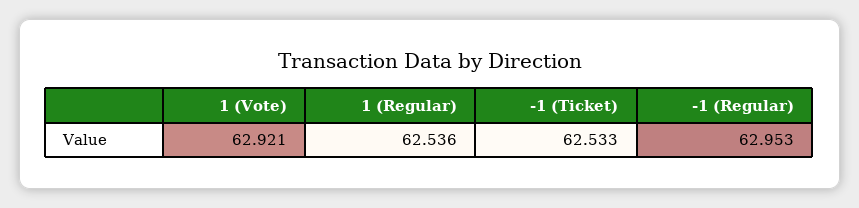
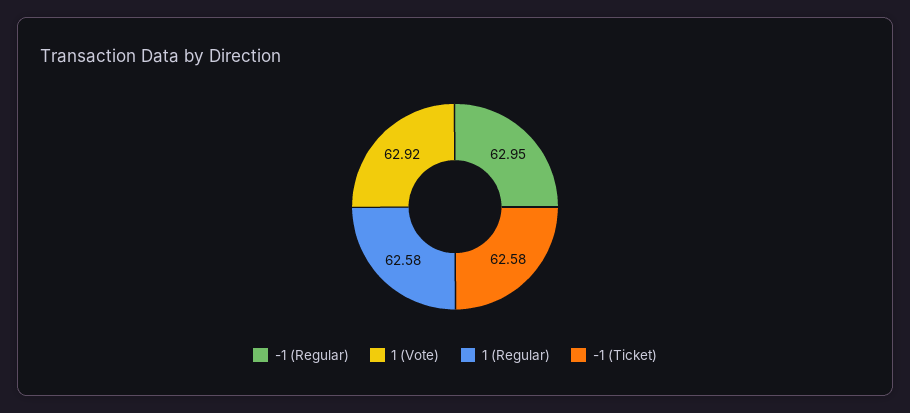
  {
    "1 (Vote)": 62.921,
-   "1 (Regular)": 62.536,
+   "1 (Regular)": 62.58,
-   "-1 (Ticket)": 62.533,
+   "-1 (Ticket)": 62.58,
    "-1 (Regular)": 62.953
  }

